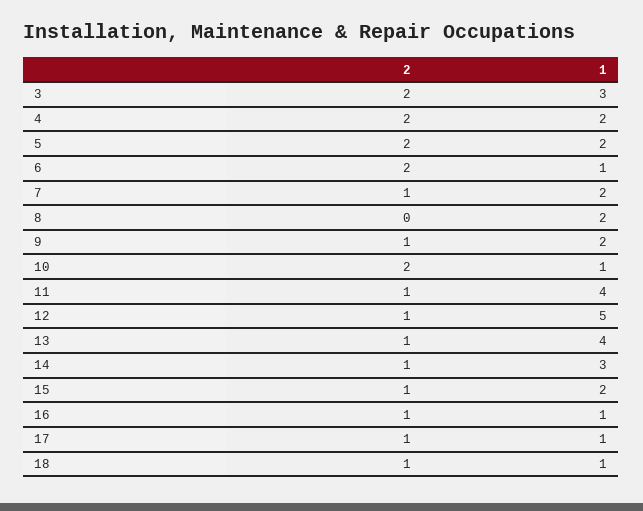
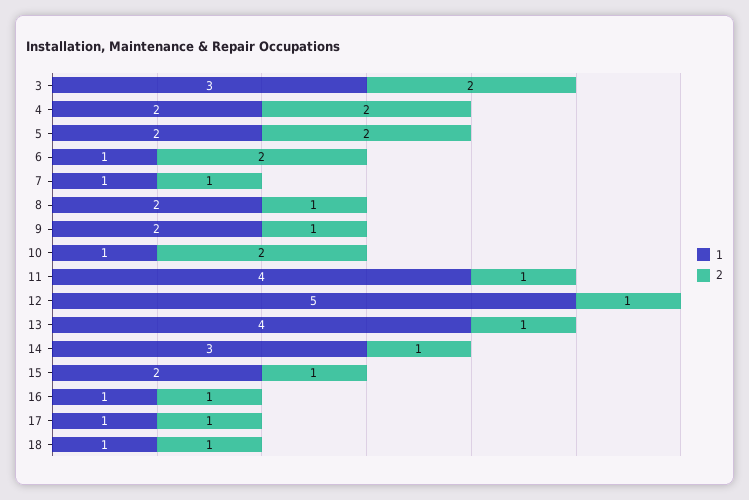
  {
    "2": {
      "3": 2,
      "4": 2,
      "5": 2,
      "6": 2,
      "7": 1,
-     "8": 0,
+     "8": 1,
      "9": 1,
      "10": 2,
      "11": 1,
      "12": 1,
      "13": 1,
      "14": 1,
      "15": 1,
      "16": 1,
      "17": 1,
      "18": 1
    },
    "1": {
      "3": 3,
      "4": 2,
      "5": 2,
      "6": 1,
-     "7": 2,
+     "7": 1,
      "8": 2,
      "9": 2,
      "10": 1,
      "11": 4,
      "12": 5,
      "13": 4,
      "14": 3,
      "15": 2,
      "16": 1,
      "17": 1,
      "18": 1
    }
  }

